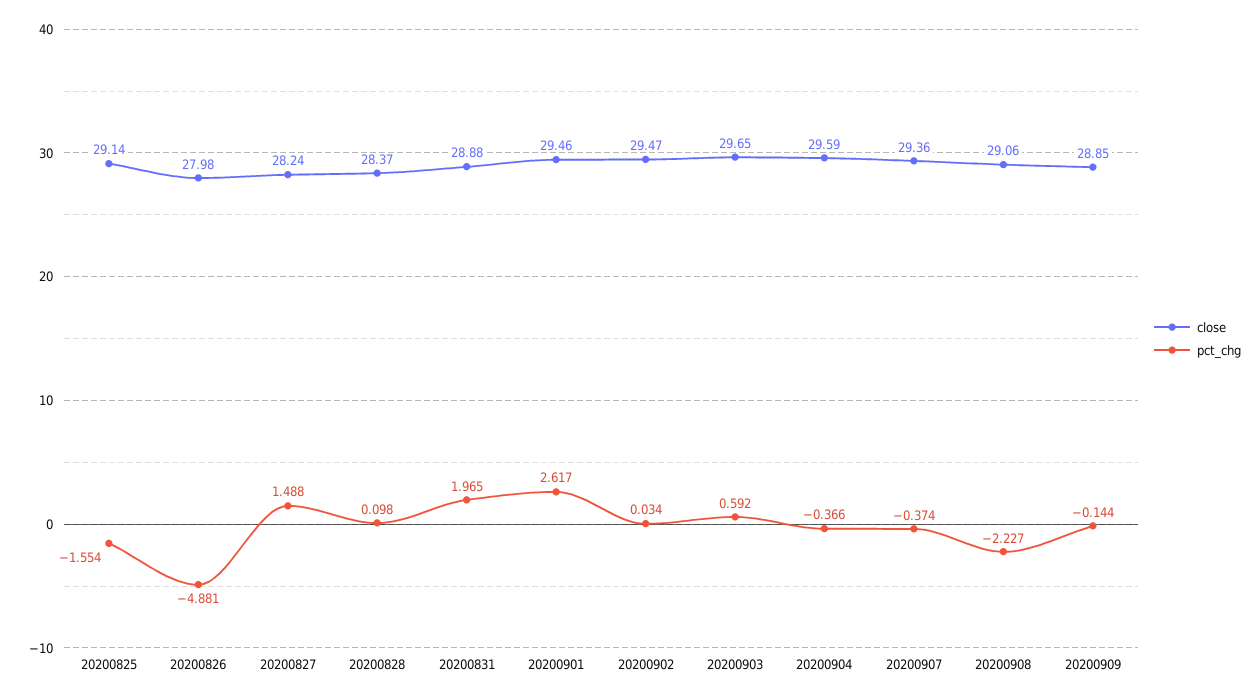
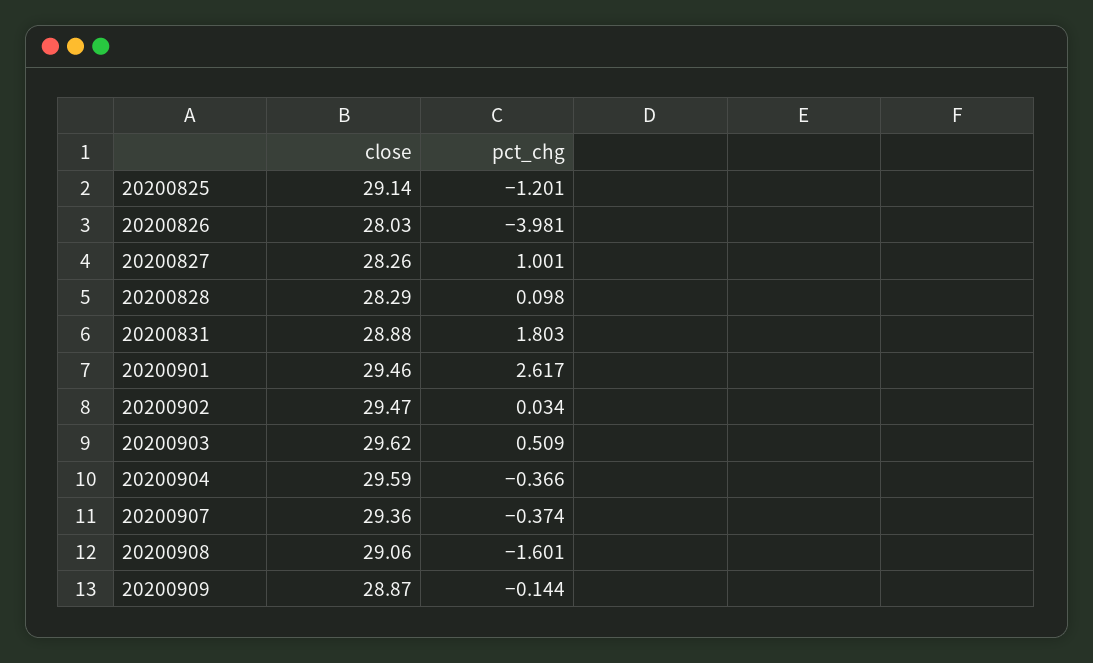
  {
    "close": {
      "20200825": 29.14,
-     "20200826": 27.98,
+     "20200826": 28.03,
-     "20200827": 28.24,
+     "20200827": 28.26,
-     "20200828": 28.37,
+     "20200828": 28.29,
      "20200831": 28.88,
      "20200901": 29.46,
      "20200902": 29.47,
-     "20200903": 29.65,
+     "20200903": 29.62,
      "20200904": 29.59,
      "20200907": 29.36,
      "20200908": 29.06,
-     "20200909": 28.85
+     "20200909": 28.87
    },
    "pct_chg": {
-     "20200825": -1.554,
+     "20200825": -1.201,
-     "20200826": -4.881,
+     "20200826": -3.981,
-     "20200827": 1.488,
+     "20200827": 1.001,
      "20200828": 0.098,
-     "20200831": 1.965,
+     "20200831": 1.803,
      "20200901": 2.617,
      "20200902": 0.034,
-     "20200903": 0.592,
+     "20200903": 0.509,
      "20200904": -0.366,
      "20200907": -0.374,
-     "20200908": -2.227,
+     "20200908": -1.601,
      "20200909": -0.144
    }
  }

